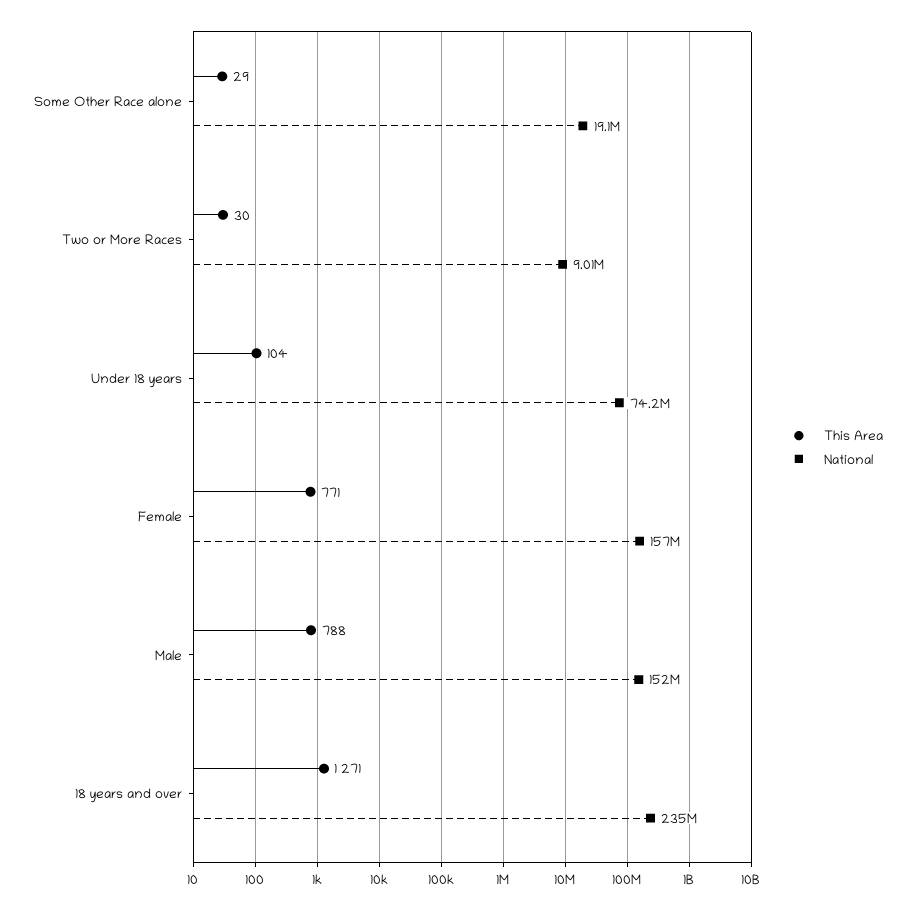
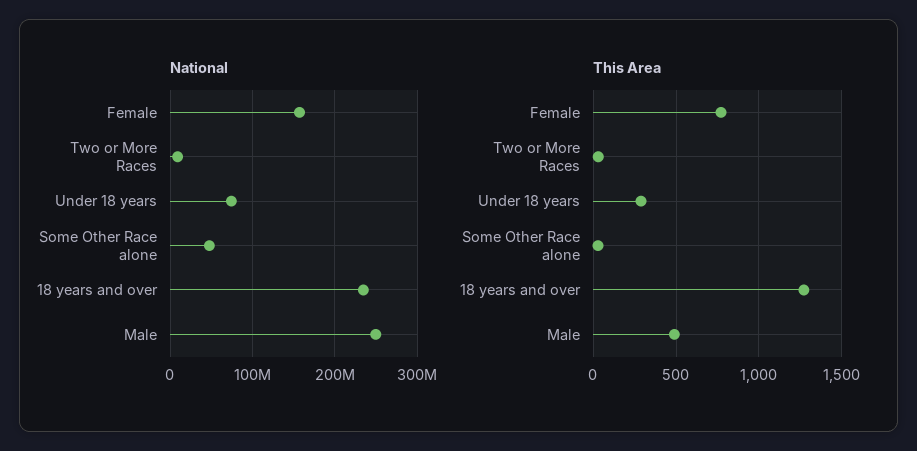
  {
    "This Area": {
      "Some Other Race alone": 29,
      "Two or More Races": 30,
-     "Under 18 years": 104,
+     "Under 18 years": 300,
      "Female": 771,
-     "Male": 788,
+     "Male": 500,
      "18 years and over": 1271
    },
    "National": {
-     "Some Other Race alone": 19100000,
+     "Some Other Race alone": 50000000,
      "Two or More Races": 9010000,
      "Under 18 years": 74200000,
      "Female": 157000000,
-     "Male": 152000000,
+     "Male": 250000000,
      "18 years and over": 235000000
    }
  }

